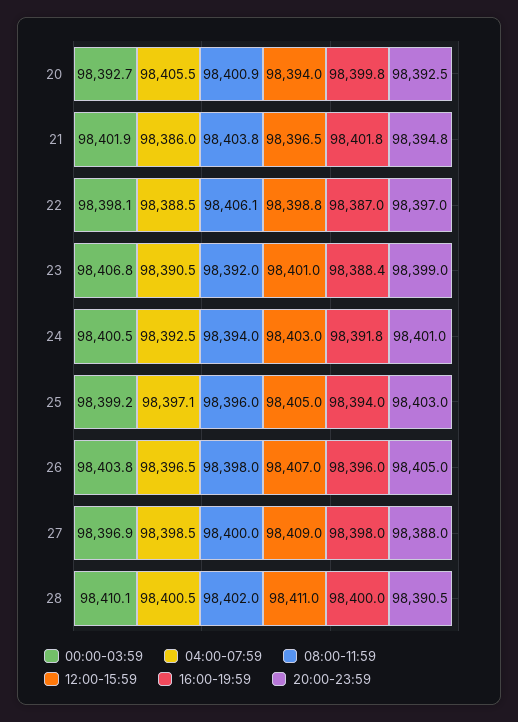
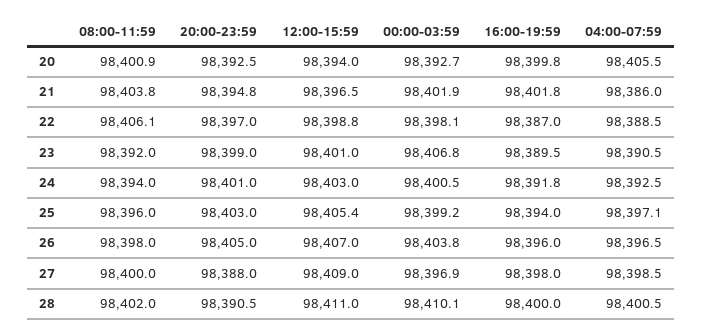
  {
    "00:00-03:59": {
      "20": 98392.7,
      "21": 98401.9,
      "22": 98398.1,
      "23": 98406.8,
      "24": 98400.5,
      "25": 98399.2,
      "26": 98403.8,
      "27": 98396.9,
      "28": 98410.1
    },
    "04:00-07:59": {
      "20": 98405.5,
      "21": 98386,
      "22": 98388.5,
      "23": 98390.5,
      "24": 98392.5,
      "25": 98397.1,
      "26": 98396.5,
      "27": 98398.5,
      "28": 98400.5
    },
    "08:00-11:59": {
      "20": 98400.9,
      "21": 98403.8,
      "22": 98406.1,
      "23": 98392,
      "24": 98394,
      "25": 98396,
      "26": 98398,
      "27": 98400,
      "28": 98402
    },
    "12:00-15:59": {
      "20": 98394,
      "21": 98396.5,
      "22": 98398.8,
      "23": 98401,
      "24": 98403,
-     "25": 98405,
+     "25": 98405.4,
      "26": 98407,
      "27": 98409,
      "28": 98411
    },
    "16:00-19:59": {
      "20": 98399.8,
      "21": 98401.8,
      "22": 98387,
-     "23": 98388.4,
+     "23": 98389.5,
      "24": 98391.8,
      "25": 98394,
      "26": 98396,
      "27": 98398,
      "28": 98400
    },
    "20:00-23:59": {
      "20": 98392.5,
      "21": 98394.8,
      "22": 98397,
      "23": 98399,
      "24": 98401,
      "25": 98403,
      "26": 98405,
      "27": 98388,
      "28": 98390.5
    }
  }

